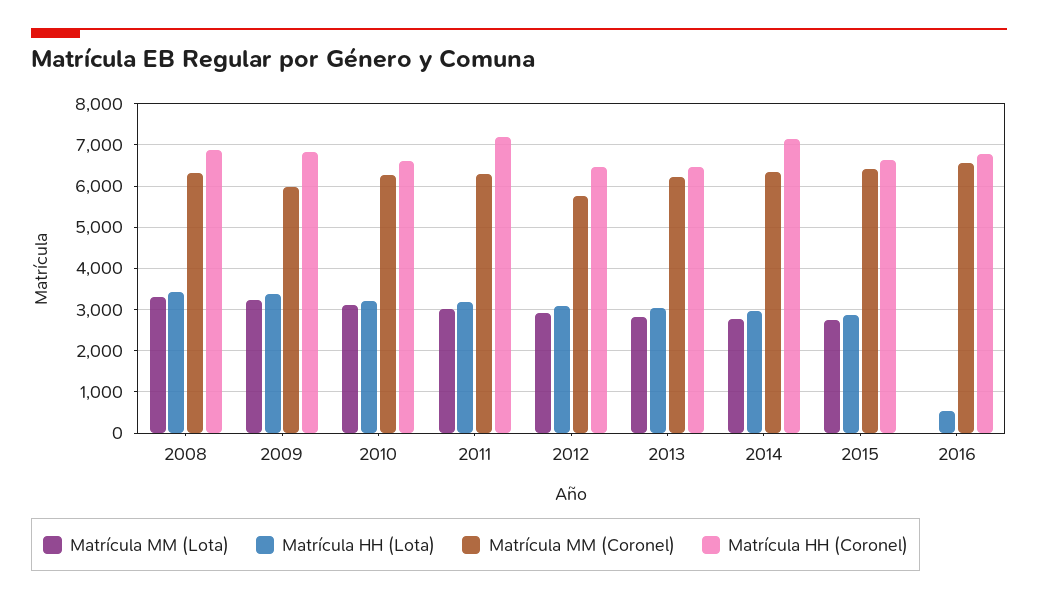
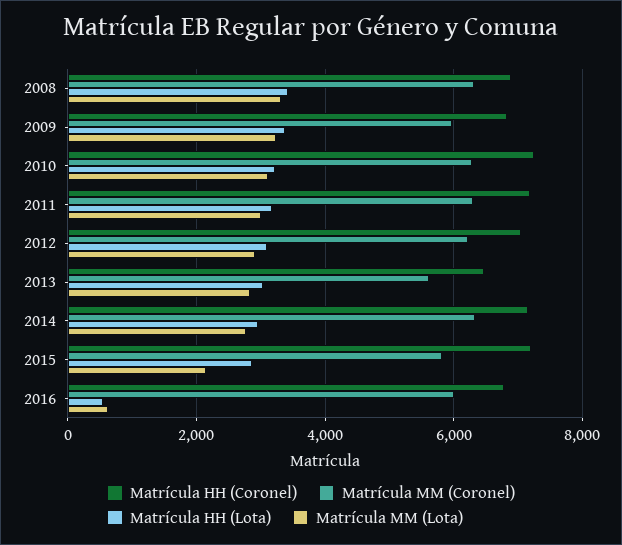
  {
    "Matrícula MM (Lota)": {
      "2008": 3400,
      "2009": 3200,
      "2010": 3200,
      "2011": 3000,
      "2012": 3000,
      "2013": 2800,
      "2014": 2800,
-     "2015": 2800,
+     "2015": 2200,
-     "2016": 0
+     "2016": 600
    },
    "Matrícula HH (Lota)": {
      "2008": 3400,
      "2009": 3400,
      "2010": 3200,
      "2011": 3200,
      "2012": 3000,
      "2013": 3000,
      "2014": 3000,
      "2015": 2800,
      "2016": 600
    },
    "Matrícula MM (Coronel)": {
      "2008": 6400,
      "2009": 6000,
      "2010": 6200,
      "2011": 6200,
-     "2012": 5800,
+     "2012": 6200,
-     "2013": 6200,
+     "2013": 5600,
      "2014": 6400,
-     "2015": 6400,
+     "2015": 5800,
-     "2016": 6600
+     "2016": 6000
    },
    "Matrícula HH (Coronel)": {
      "2008": 6800,
      "2009": 6800,
-     "2010": 6600,
+     "2010": 7200,
      "2011": 7200,
-     "2012": 6400,
+     "2012": 7000,
      "2013": 6400,
      "2014": 7200,
-     "2015": 6600,
+     "2015": 7200,
      "2016": 6800
    }
  }

